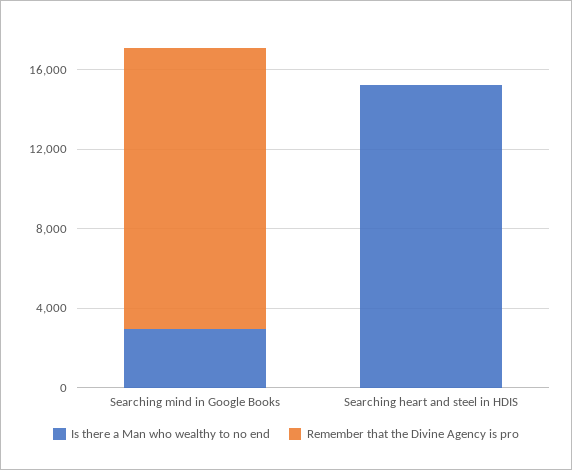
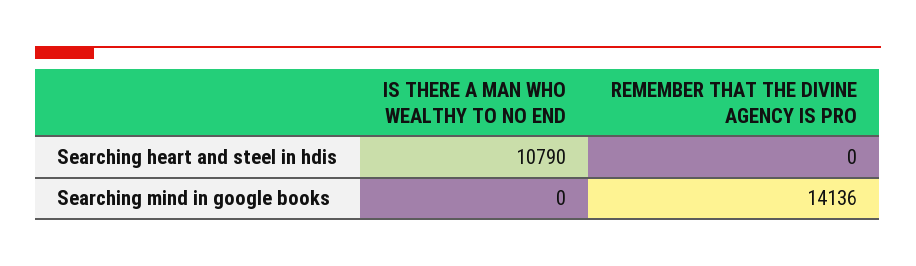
  {
    "Is there a Man who wealthy to no end": {
-     "Searching mind in Google Books": 3000,
+     "Searching mind in Google Books": 0,
-     "Searching heart and steel in HDIS": 15000
+     "Searching heart and steel in HDIS": 10790
    },
    "Remember that the Divine Agency is pro": {
      "Searching mind in Google Books": 14136,
      "Searching heart and steel in HDIS": 0
    }
  }

